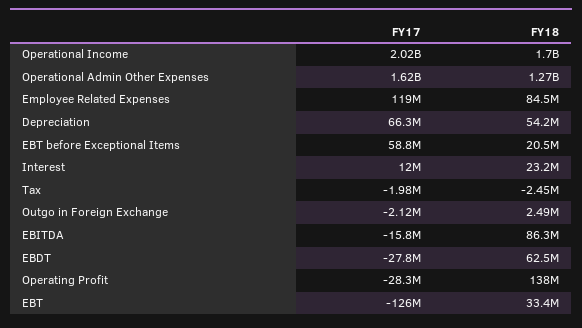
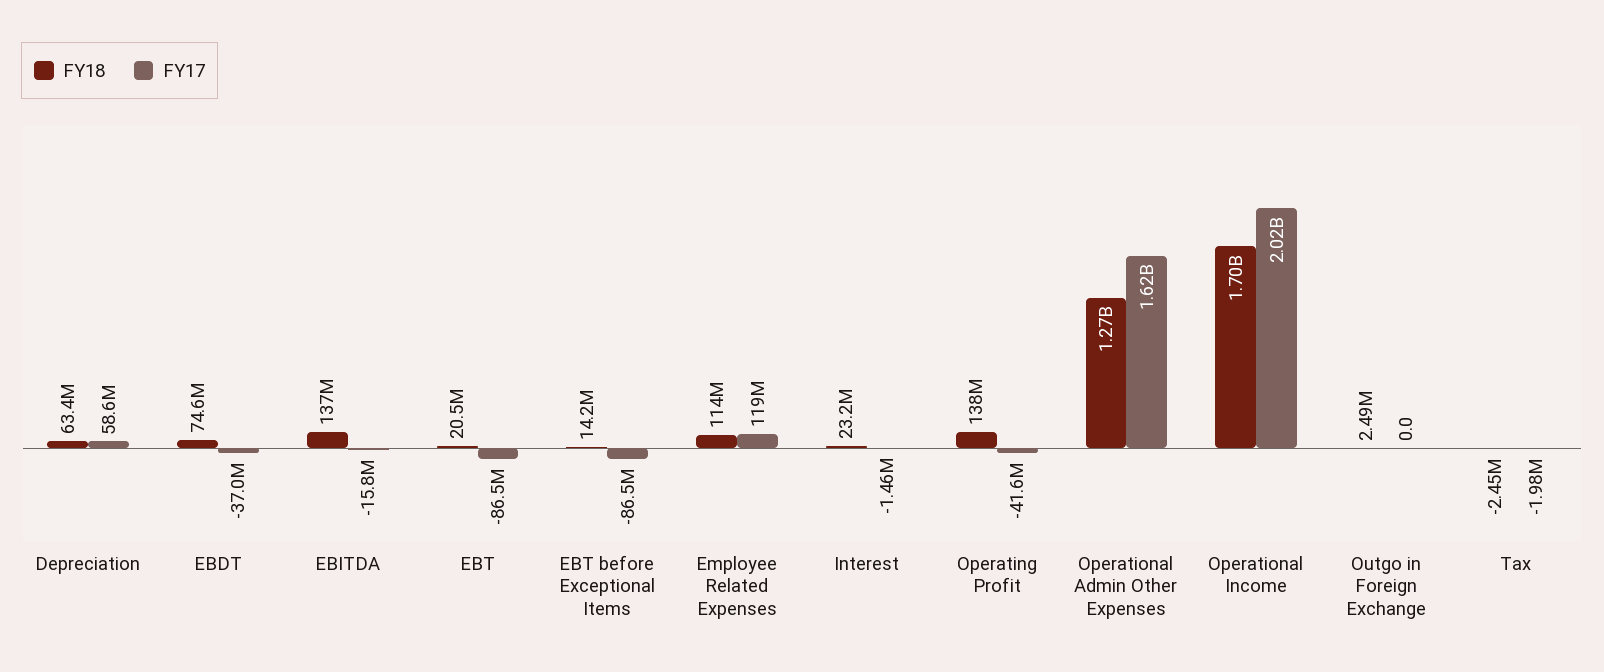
  {
    "FY17": {
      "Operational Income": 2020000000,
      "Operational Admin Other Expenses": 1620000000,
      "Employee Related Expenses": 119000000,
-     "Depreciation": 66300000,
+     "Depreciation": 58600000,
-     "EBT before Exceptional Items": 58800000,
+     "EBT before Exceptional Items": -86500000,
-     "Interest": 12000000,
+     "Interest": -1460000,
      "Tax": -1980000,
-     "Outgo in Foreign Exchange": -2120000,
+     "Outgo in Foreign Exchange": 0,
      "EBITDA": -15800000,
-     "EBDT": -27800000,
+     "EBDT": -37000000,
-     "Operating Profit": -28300000,
+     "Operating Profit": -41600000,
-     "EBT": -126000000
+     "EBT": -86500000
    },
    "FY18": {
      "Operational Income": 1700000000,
      "Operational Admin Other Expenses": 1270000000,
-     "Employee Related Expenses": 84500000,
+     "Employee Related Expenses": 114000000,
-     "Depreciation": 54200000,
+     "Depreciation": 63400000,
-     "EBT before Exceptional Items": 20500000,
+     "EBT before Exceptional Items": 14200000,
      "Interest": 23200000,
      "Tax": -2450000,
      "Outgo in Foreign Exchange": 2490000,
-     "EBITDA": 86300000,
+     "EBITDA": 137000000,
-     "EBDT": 62500000,
+     "EBDT": 74600000,
      "Operating Profit": 138000000,
-     "EBT": 33400000
+     "EBT": 20500000
    }
  }

